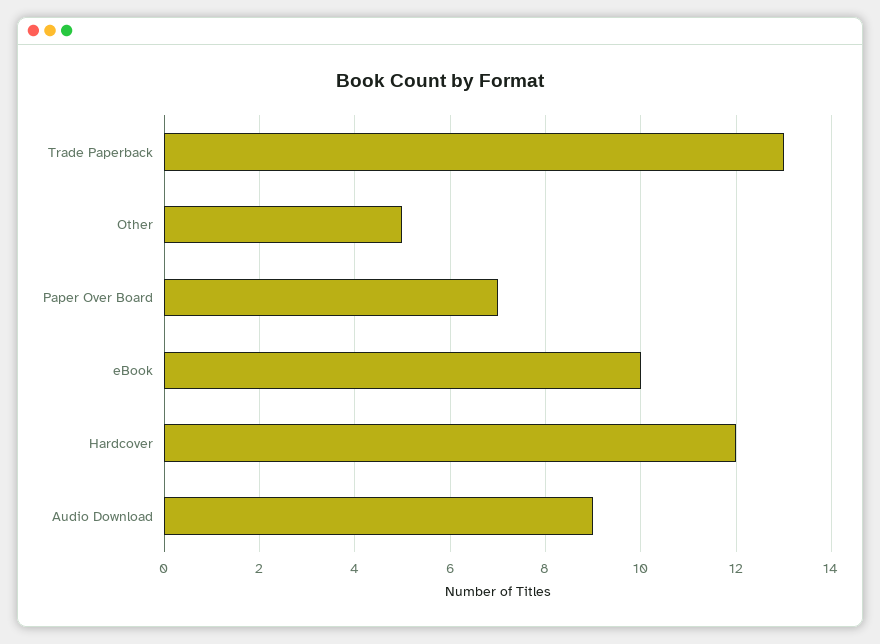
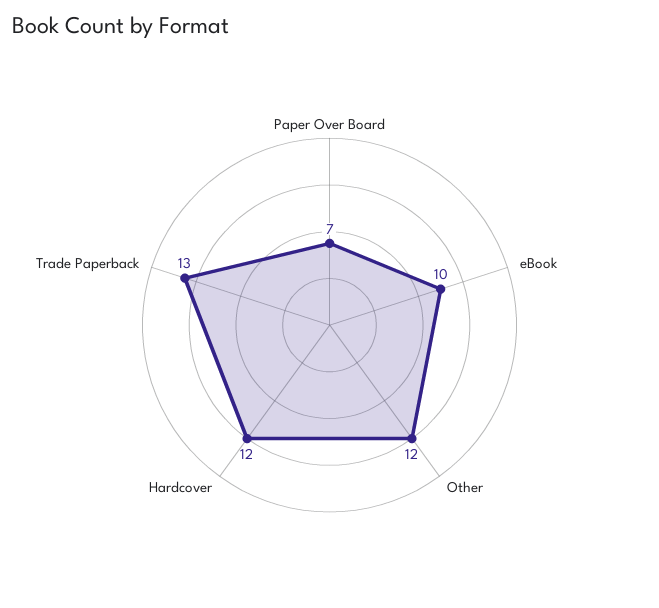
  {
    "Trade Paperback": 13,
-   "Other": 5,
+   "Other": 12,
    "Paper Over Board": 7,
    "eBook": 10,
-   "Hardcover": 12,
+   "Hardcover": 12
-   "Audio Download": 9
  }

